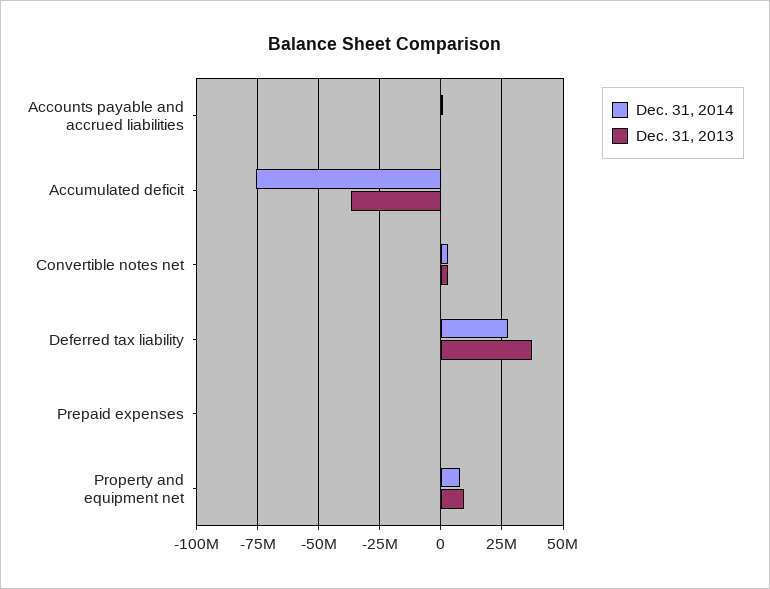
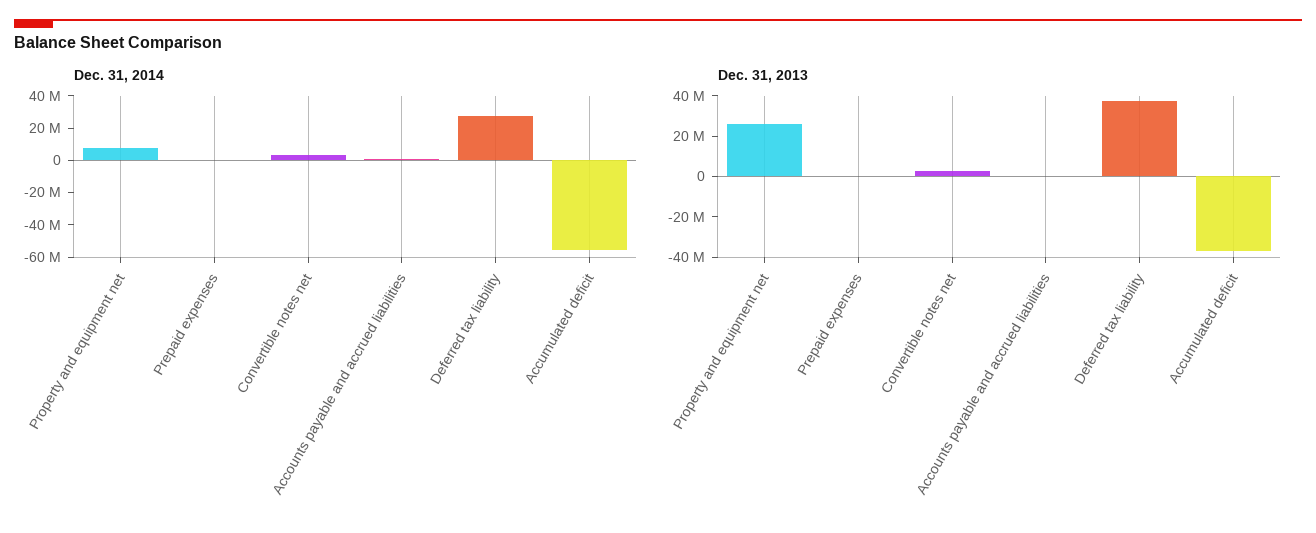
  {
    "Dec. 31, 2014": {
      "Accounts payable and accrued liabilities": 0,
-     "Accumulated deficit": -75000000,
+     "Accumulated deficit": -55000000,
      "Convertible notes net": 2500000,
      "Deferred tax liability": 27500000,
      "Prepaid expenses": 0,
      "Property and equipment net": 7500000
    },
    "Dec. 31, 2013": {
      "Accounts payable and accrued liabilities": 0,
      "Accumulated deficit": -37500000,
      "Convertible notes net": 2500000,
      "Deferred tax liability": 37500000,
      "Prepaid expenses": 0,
-     "Property and equipment net": 10000000
+     "Property and equipment net": 25000000
    }
  }

